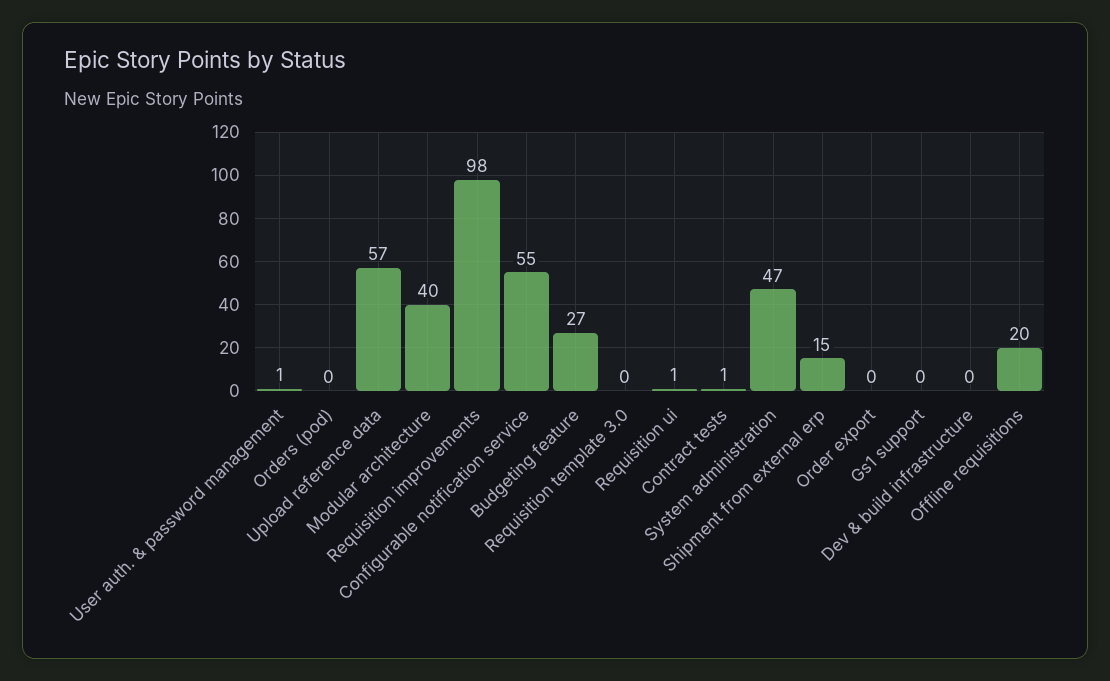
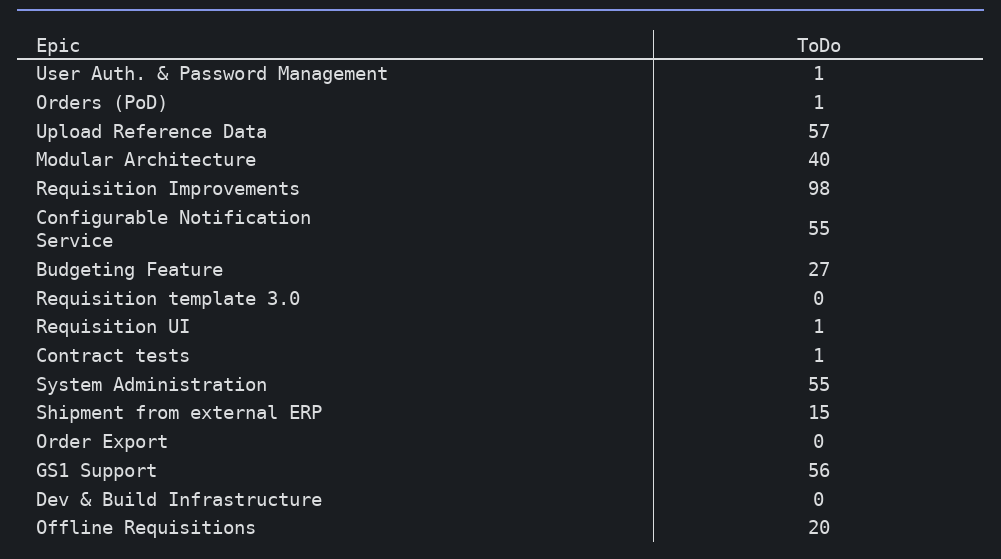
  {
    "User auth. & password management": 1,
-   "Orders (pod)": 0,
+   "Orders (pod)": 1,
    "Upload reference data": 57,
    "Modular architecture": 40,
    "Requisition improvements": 98,
    "Configurable notification service": 55,
    "Budgeting feature": 27,
    "Requisition template 3.0": 0,
    "Requisition ui": 1,
    "Contract tests": 1,
-   "System administration": 47,
+   "System administration": 55,
    "Shipment from external erp": 15,
    "Order export": 0,
-   "Gs1 support": 0,
+   "Gs1 support": 56,
    "Dev & build infrastructure": 0,
    "Offline requisitions": 20
  }

